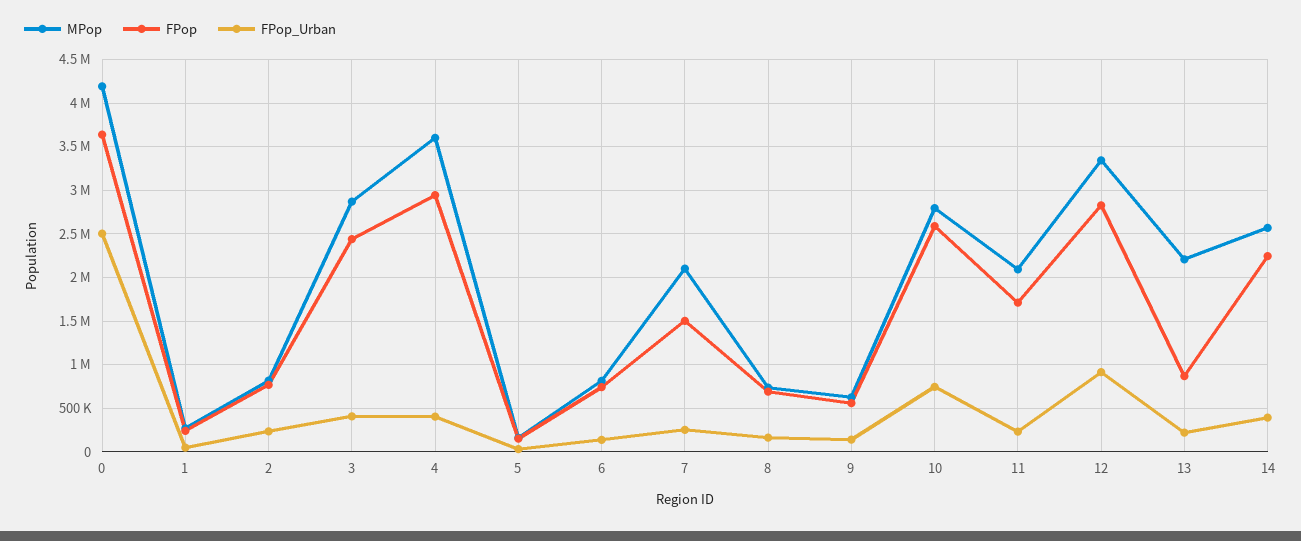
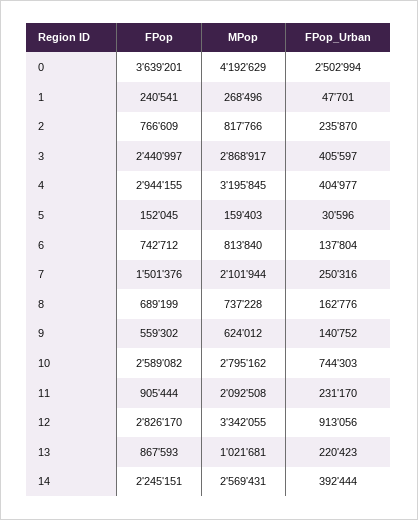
  {
    "MPop": {
      "0": 4192629,
      "1": 268496,
      "2": 817766,
      "3": 2868917,
-     "4": 3600000,
+     "4": 3195845,
      "5": 159403,
      "6": 813840,
      "7": 2101944,
      "8": 737228,
      "9": 624012,
      "10": 2795162,
      "11": 2092508,
      "12": 3342055,
-     "13": 2200000,
+     "13": 1021681,
      "14": 2569431
    },
    "FPop": {
      "0": 3639201,
      "1": 240541,
      "2": 766609,
      "3": 2440997,
      "4": 2944155,
      "5": 152045,
      "6": 742712,
      "7": 1501376,
      "8": 689199,
      "9": 559302,
      "10": 2589082,
-     "11": 1700000,
+     "11": 905444,
      "12": 2826170,
      "13": 867593,
      "14": 2245151
    },
    "FPop_Urban": {
      "0": 2502994,
      "1": 47701,
      "2": 235870,
      "3": 405597,
      "4": 404977,
      "5": 30596,
      "6": 137804,
      "7": 250316,
      "8": 162776,
      "9": 140752,
      "10": 744303,
      "11": 231170,
      "12": 913056,
      "13": 220423,
      "14": 392444
    }
  }

